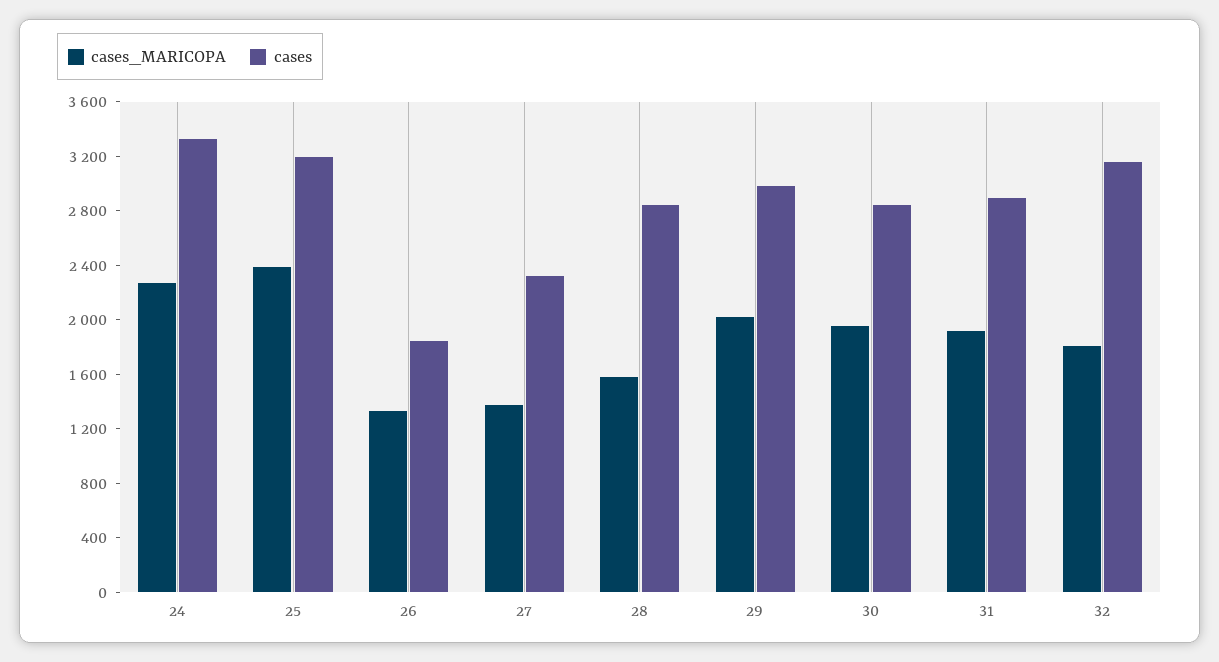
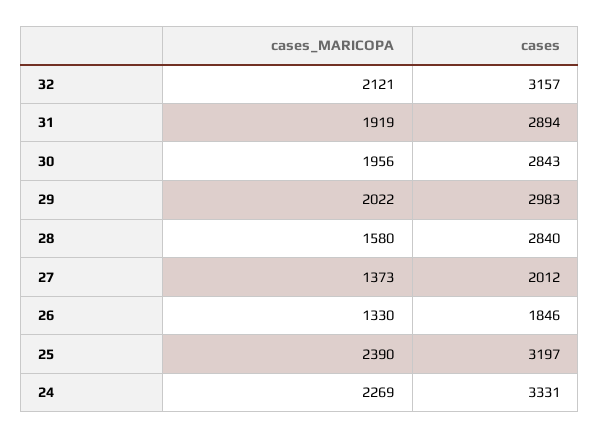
  {
    "cases_MARICOPA": {
      "24": 2269,
      "25": 2390,
      "26": 1330,
      "27": 1373,
      "28": 1580,
      "29": 2022,
      "30": 1956,
      "31": 1919,
-     "32": 1800
+     "32": 2121
    },
    "cases": {
      "24": 3331,
      "25": 3197,
      "26": 1846,
-     "27": 2300,
+     "27": 2012,
      "28": 2840,
      "29": 2983,
      "30": 2843,
      "31": 2894,
      "32": 3157
    }
  }

